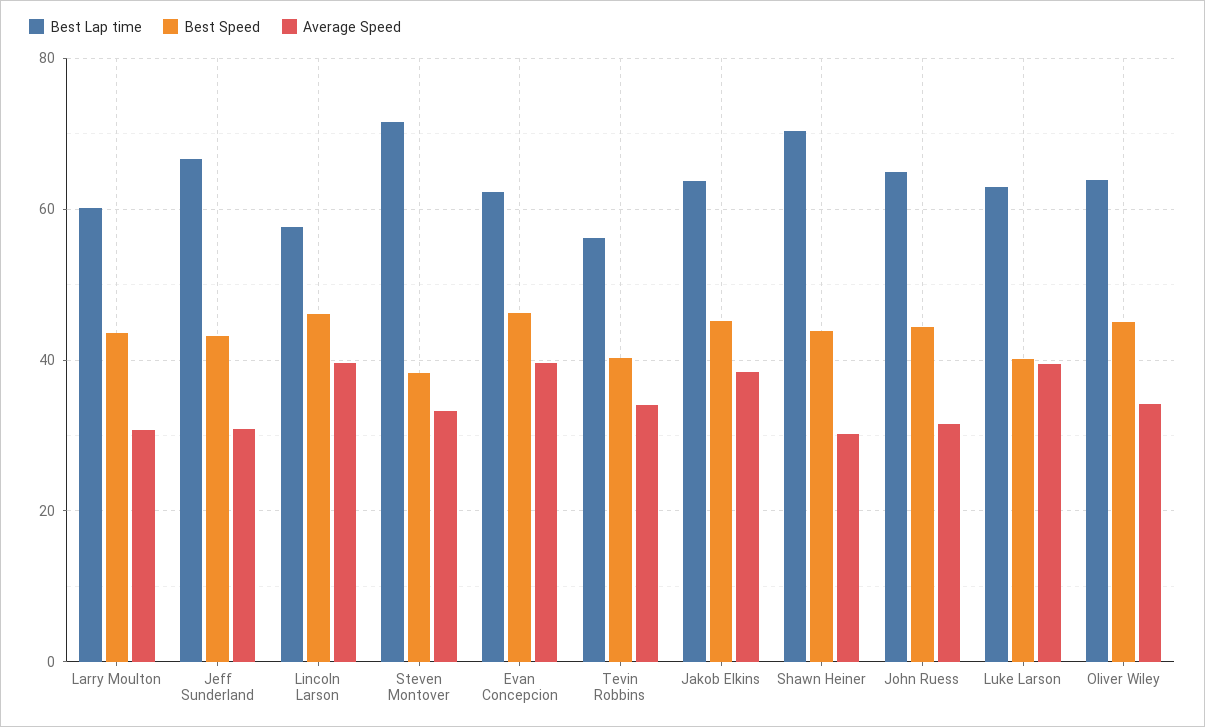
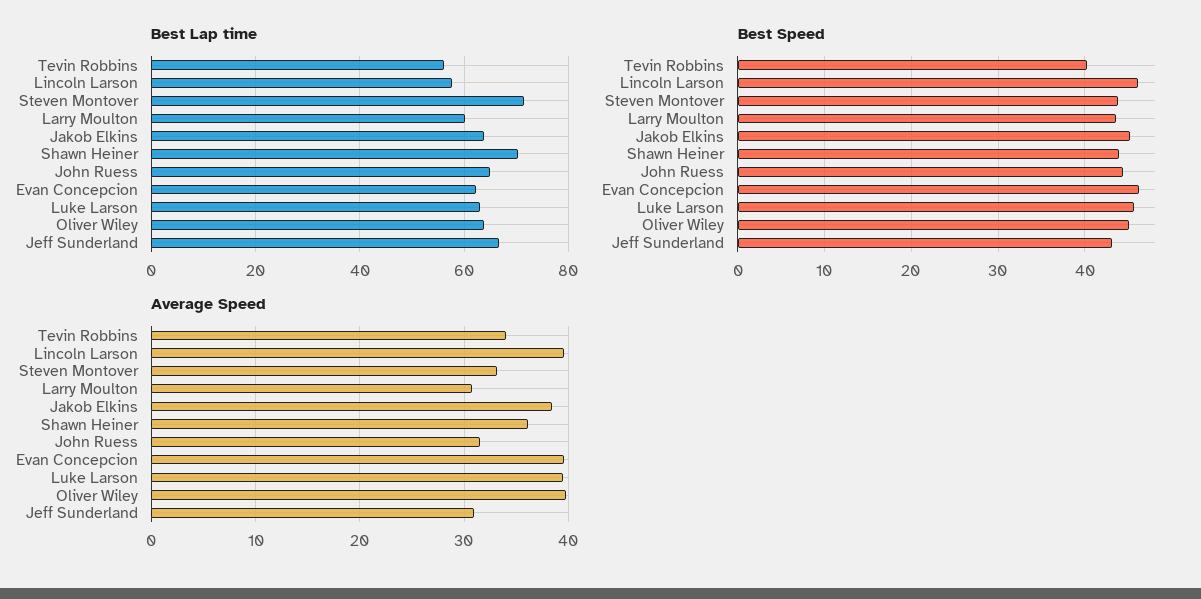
  {
    "Best Lap time": {
      "Larry Moulton": 60,
      "Jeff Sunderland": 66,
      "Lincoln Larson": 58,
      "Steven Montover": 72,
      "Evan Concepcion": 62,
      "Tevin Robbins": 56,
      "Jakob Elkins": 64,
      "Shawn Heiner": 70,
      "John Ruess": 64,
      "Luke Larson": 62,
      "Oliver Wiley": 64
    },
    "Best Speed": {
      "Larry Moulton": 44,
      "Jeff Sunderland": 43,
      "Lincoln Larson": 46,
-     "Steven Montover": 38,
+     "Steven Montover": 44,
      "Evan Concepcion": 46,
      "Tevin Robbins": 40,
      "Jakob Elkins": 45,
      "Shawn Heiner": 44,
      "John Ruess": 44,
-     "Luke Larson": 40,
+     "Luke Larson": 46,
      "Oliver Wiley": 45
    },
    "Average Speed": {
      "Larry Moulton": 31,
      "Jeff Sunderland": 31,
      "Lincoln Larson": 40,
      "Steven Montover": 33,
      "Evan Concepcion": 40,
      "Tevin Robbins": 34,
      "Jakob Elkins": 38,
-     "Shawn Heiner": 30,
+     "Shawn Heiner": 36,
      "John Ruess": 32,
      "Luke Larson": 39,
-     "Oliver Wiley": 34
+     "Oliver Wiley": 40
    }
  }

